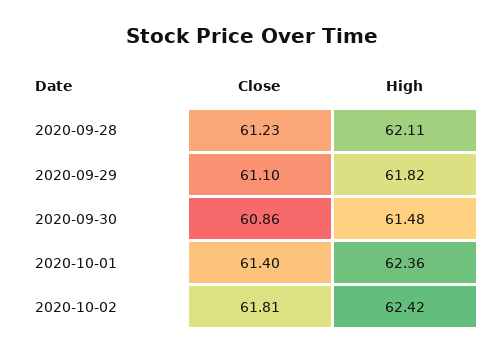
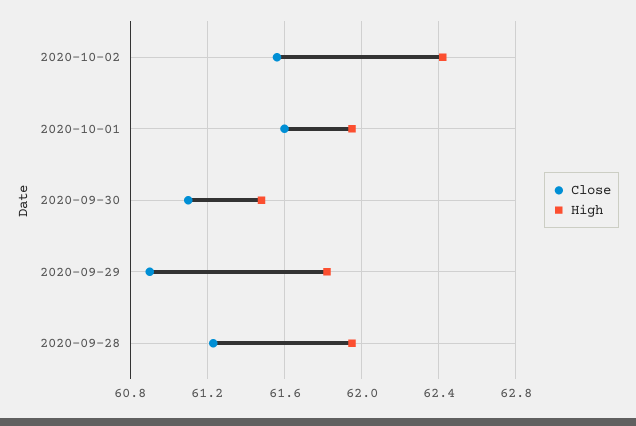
  {
    "Close": {
      "2020-09-28": 61.23,
-     "2020-09-29": 61.1,
+     "2020-09-29": 60.9,
-     "2020-09-30": 60.86,
+     "2020-09-30": 61.1,
-     "2020-10-01": 61.4,
+     "2020-10-01": 61.6,
-     "2020-10-02": 61.81
+     "2020-10-02": 61.55
    },
    "High": {
-     "2020-09-28": 62.11,
+     "2020-09-28": 61.95,
      "2020-09-29": 61.82,
      "2020-09-30": 61.48,
-     "2020-10-01": 62.36,
+     "2020-10-01": 61.95,
      "2020-10-02": 62.42
    }
  }

